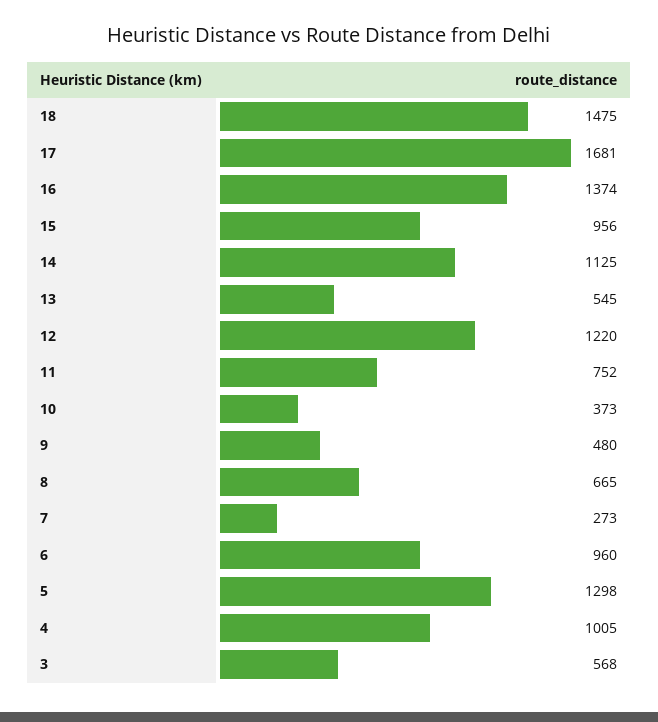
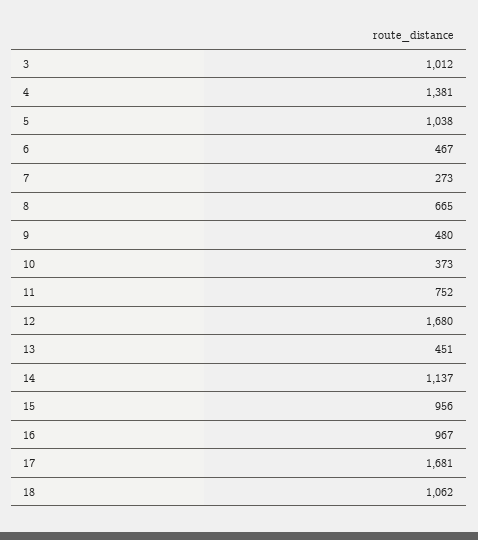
  {
-   "18": 1475,
+   "18": 1062,
    "17": 1681,
-   "16": 1374,
+   "16": 967,
    "15": 956,
-   "14": 1125,
+   "14": 1137,
-   "13": 545,
+   "13": 451,
-   "12": 1220,
+   "12": 1680,
    "11": 752,
    "10": 373,
    "9": 480,
    "8": 665,
    "7": 273,
-   "6": 960,
+   "6": 467,
-   "5": 1298,
+   "5": 1038,
-   "4": 1005,
+   "4": 1381,
-   "3": 568
+   "3": 1012
  }

